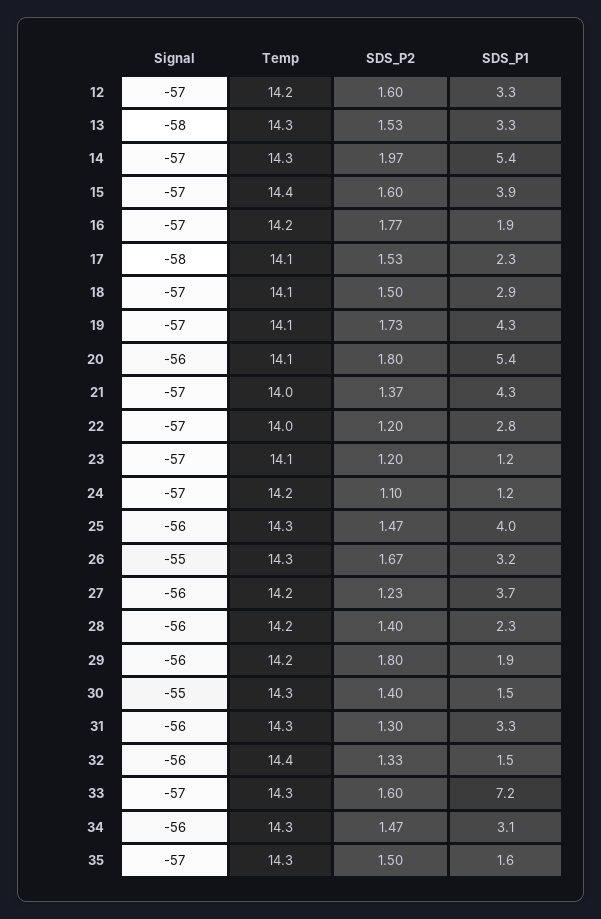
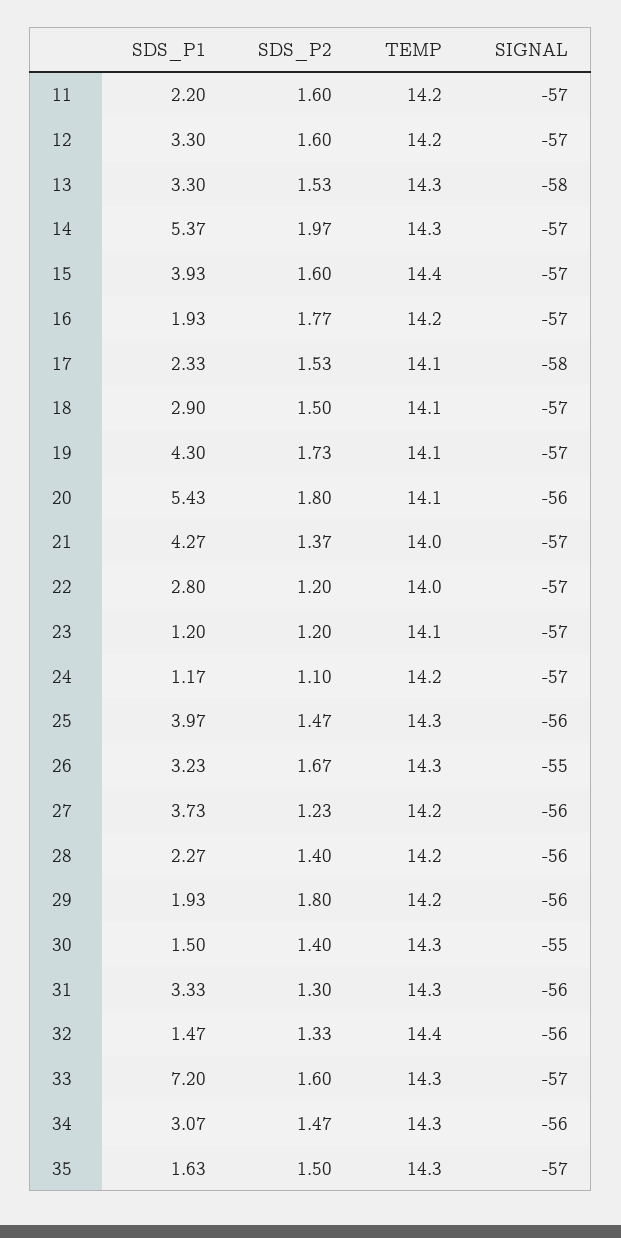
  {
    "Signal": {
      "12": -57,
      "13": -58,
      "14": -57,
      "15": -57,
      "16": -57,
      "17": -58,
      "18": -57,
      "19": -57,
      "20": -56,
      "21": -57,
      "22": -57,
      "23": -57,
      "24": -57,
      "25": -56,
      "26": -55,
      "27": -56,
      "28": -56,
      "29": -56,
      "30": -55,
      "31": -56,
      "32": -56,
      "33": -57,
      "34": -56,
-     "35": -57
+     "35": -57,
+     "11": -57
    },
    "Temp": {
      "12": 14.2,
      "13": 14.3,
      "14": 14.3,
      "15": 14.4,
      "16": 14.2,
      "17": 14.1,
      "18": 14.1,
      "19": 14.1,
      "20": 14.1,
      "21": 14,
      "22": 14,
      "23": 14.1,
      "24": 14.2,
      "25": 14.3,
      "26": 14.3,
      "27": 14.2,
      "28": 14.2,
      "29": 14.2,
      "30": 14.3,
      "31": 14.3,
      "32": 14.4,
      "33": 14.3,
      "34": 14.3,
-     "35": 14.3
+     "35": 14.3,
+     "11": 14.2
    },
    "SDS_P2": {
      "12": 1.6,
      "13": 1.53,
      "14": 1.97,
      "15": 1.6,
      "16": 1.77,
      "17": 1.53,
      "18": 1.5,
      "19": 1.73,
      "20": 1.8,
      "21": 1.37,
      "22": 1.2,
      "23": 1.2,
      "24": 1.1,
      "25": 1.47,
      "26": 1.67,
      "27": 1.23,
      "28": 1.4,
      "29": 1.8,
      "30": 1.4,
      "31": 1.3,
      "32": 1.33,
      "33": 1.6,
      "34": 1.47,
-     "35": 1.5
+     "35": 1.5,
+     "11": 1.6
    },
    "SDS_P1": {
      "12": 3.3,
      "13": 3.3,
      "14": 5.37,
      "15": 3.93,
      "16": 1.93,
      "17": 2.33,
      "18": 2.9,
      "19": 4.3,
      "20": 5.43,
      "21": 4.27,
      "22": 2.8,
      "23": 1.2,
      "24": 1.17,
      "25": 3.97,
      "26": 3.23,
      "27": 3.73,
      "28": 2.27,
      "29": 1.93,
      "30": 1.5,
      "31": 3.33,
      "32": 1.47,
      "33": 7.2,
      "34": 3.07,
-     "35": 1.63
+     "35": 1.63,
+     "11": 2.2
    }
  }

